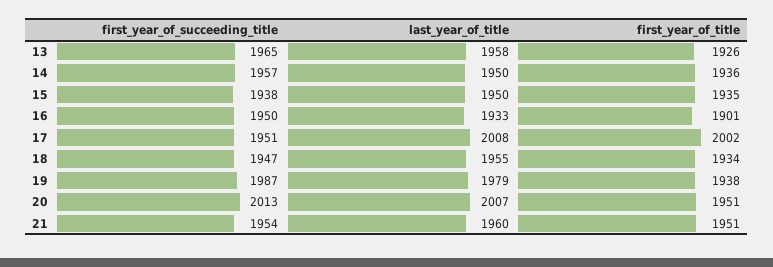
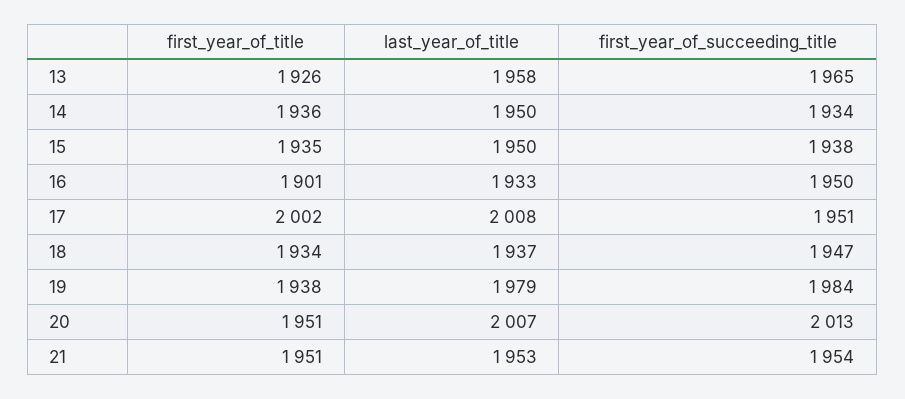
  {
    "first_year_of_succeeding_title": {
      "13": 1965,
-     "14": 1957,
+     "14": 1934,
      "15": 1938,
      "16": 1950,
      "17": 1951,
      "18": 1947,
-     "19": 1987,
+     "19": 1984,
      "20": 2013,
      "21": 1954
    },
    "last_year_of_title": {
      "13": 1958,
      "14": 1950,
      "15": 1950,
      "16": 1933,
      "17": 2008,
-     "18": 1955,
+     "18": 1937,
      "19": 1979,
      "20": 2007,
-     "21": 1960
+     "21": 1953
    },
    "first_year_of_title": {
      "13": 1926,
      "14": 1936,
      "15": 1935,
      "16": 1901,
      "17": 2002,
      "18": 1934,
      "19": 1938,
      "20": 1951,
      "21": 1951
    }
  }

